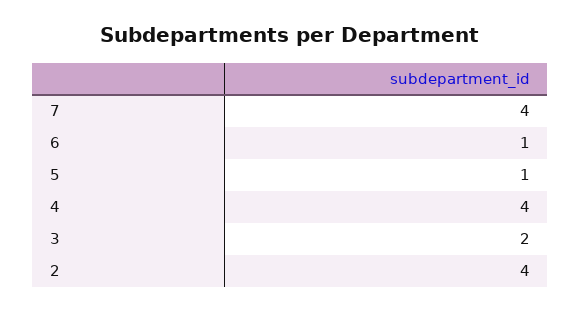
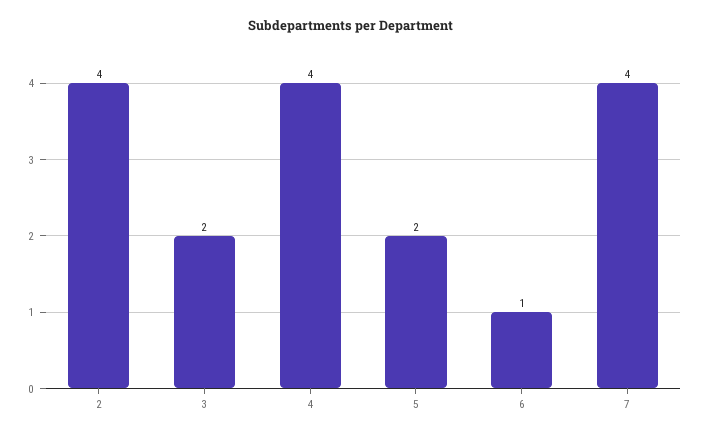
  {
    "7": 4,
    "6": 1,
-   "5": 1,
+   "5": 2,
    "4": 4,
    "3": 2,
    "2": 4
  }

